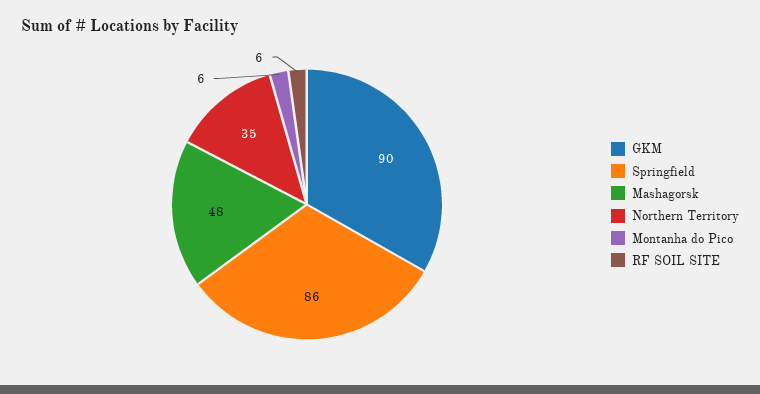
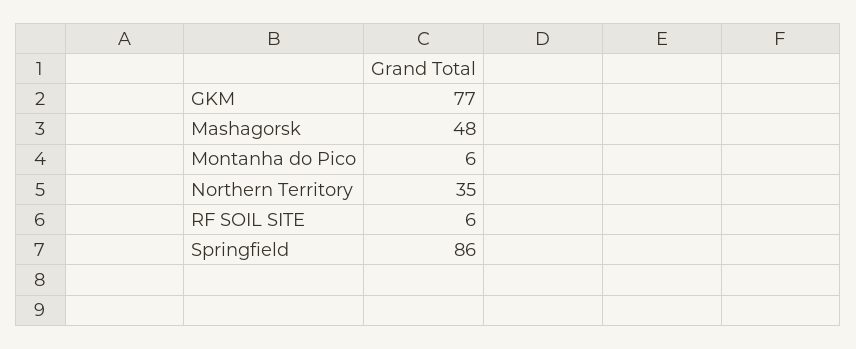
  {
-   "GKM": 90,
+   "GKM": 77,
    "Springfield": 86,
    "Mashagorsk": 48,
    "Northern Territory": 35,
    "Montanha do Pico": 6,
    "RF SOIL SITE": 6
  }

